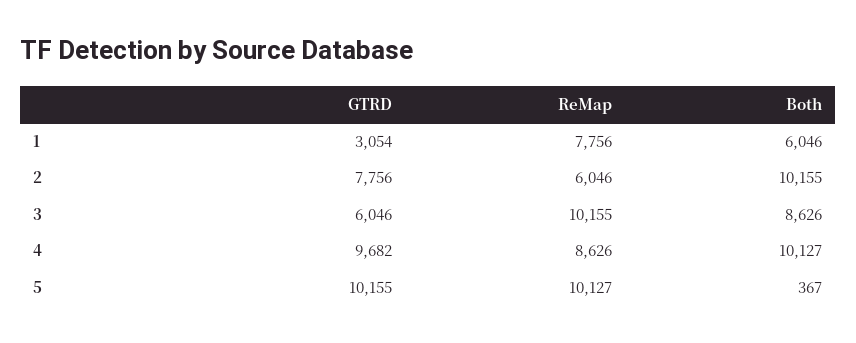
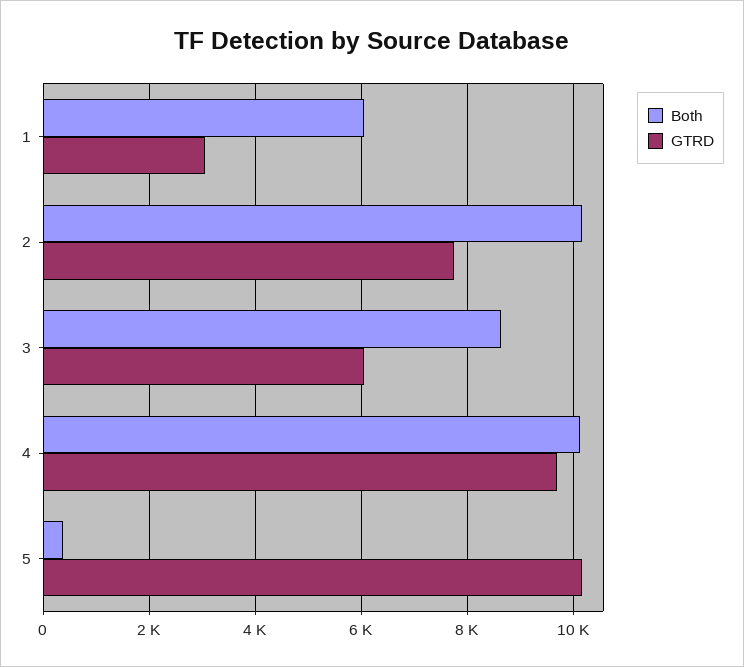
  {
    "GTRD": {
      "1": 3054,
      "2": 7756,
      "3": 6046,
      "4": 9682,
      "5": 10155
    },
-   "ReMap": {
-     "1": 7756,
-     "2": 6046,
-     "3": 10155,
-     "4": 8626,
-     "5": 10127
-   },
    "Both": {
      "1": 6046,
      "2": 10155,
      "3": 8626,
      "4": 10127,
      "5": 367
    }
  }

